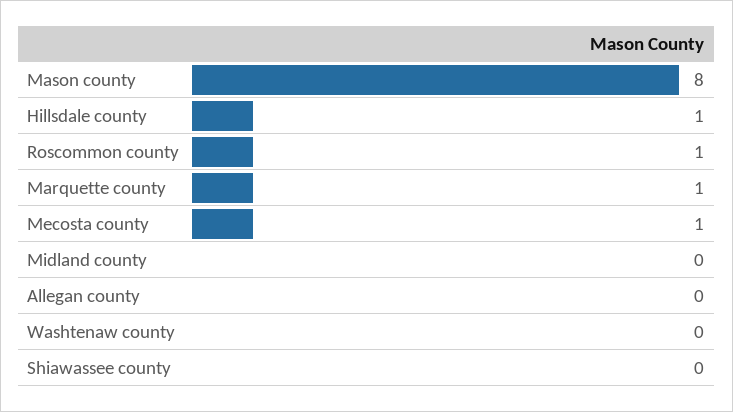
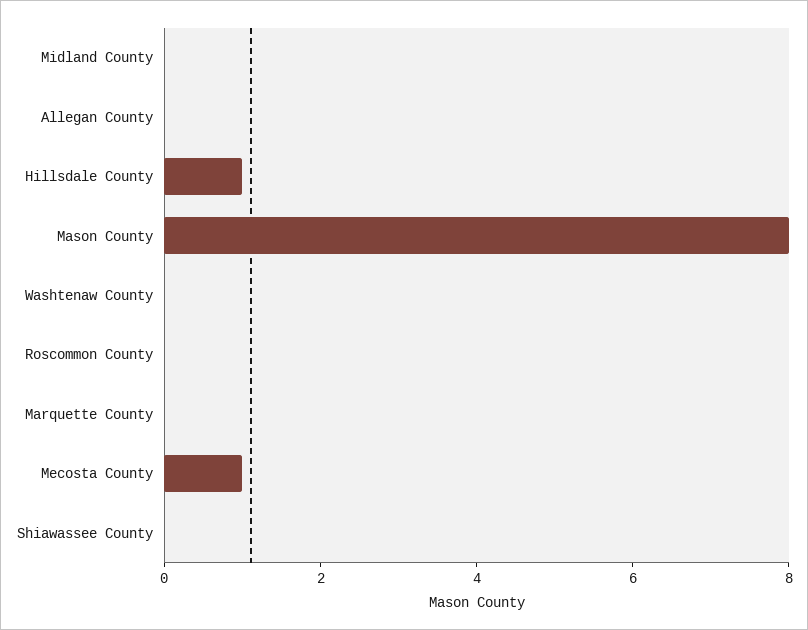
  {
    "Mason county": 8,
    "Hillsdale county": 1,
-   "Roscommon county": 1,
+   "Roscommon county": 0,
-   "Marquette county": 1,
+   "Marquette county": 0,
    "Mecosta county": 1,
    "Midland county": 0,
    "Allegan county": 0,
    "Washtenaw county": 0,
    "Shiawassee county": 0
  }

